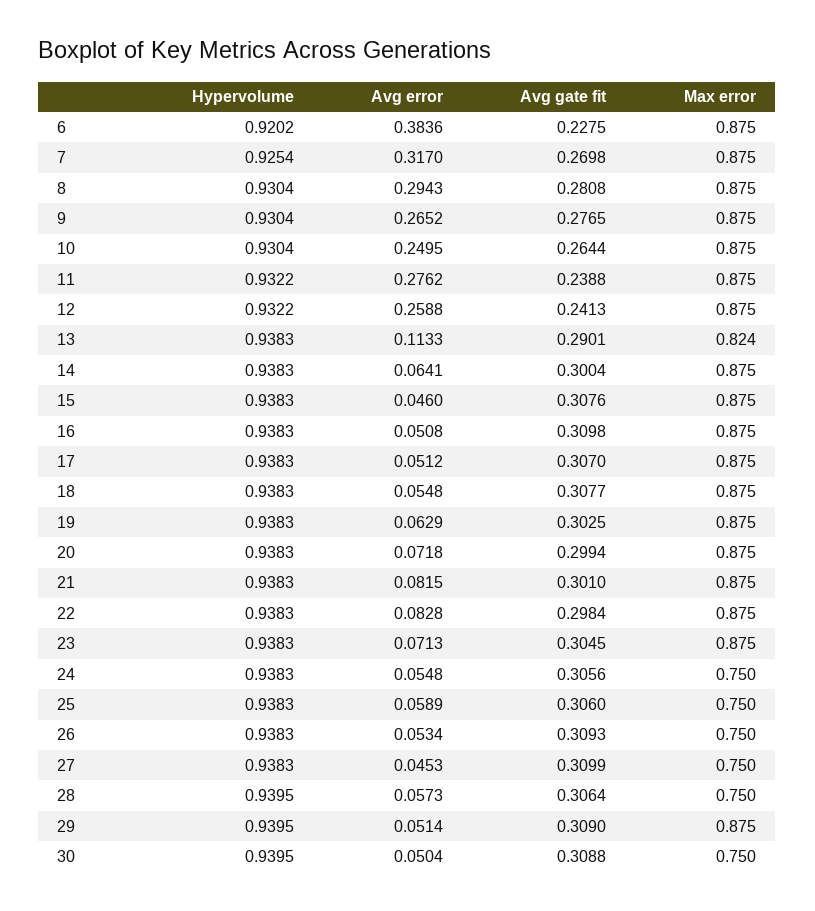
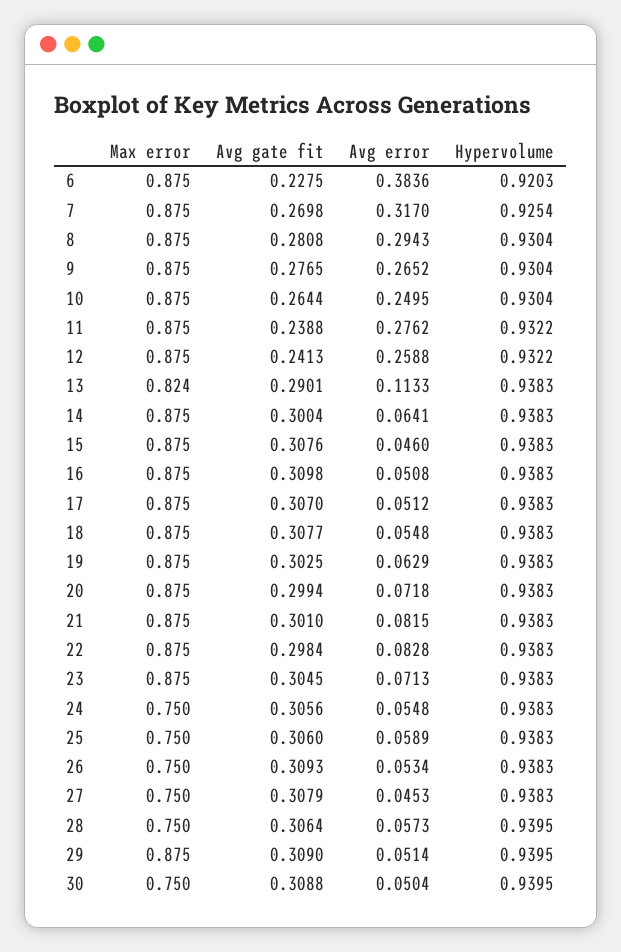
  {
    "Hypervolume": {
-     "6": 0.9202,
+     "6": 0.9203,
      "7": 0.9254,
      "8": 0.9304,
      "9": 0.9304,
      "10": 0.9304,
      "11": 0.9322,
      "12": 0.9322,
      "13": 0.9383,
      "14": 0.9383,
      "15": 0.9383,
      "16": 0.9383,
      "17": 0.9383,
      "18": 0.9383,
      "19": 0.9383,
      "20": 0.9383,
      "21": 0.9383,
      "22": 0.9383,
      "23": 0.9383,
      "24": 0.9383,
      "25": 0.9383,
      "26": 0.9383,
      "27": 0.9383,
      "28": 0.9395,
      "29": 0.9395,
      "30": 0.9395
    },
    "Avg error": {
      "6": 0.3836,
      "7": 0.317,
      "8": 0.2943,
      "9": 0.2652,
      "10": 0.2495,
      "11": 0.2762,
      "12": 0.2588,
      "13": 0.1133,
      "14": 0.0641,
      "15": 0.046,
      "16": 0.0508,
      "17": 0.0512,
      "18": 0.0548,
      "19": 0.0629,
      "20": 0.0718,
      "21": 0.0815,
      "22": 0.0828,
      "23": 0.0713,
      "24": 0.0548,
      "25": 0.0589,
      "26": 0.0534,
      "27": 0.0453,
      "28": 0.0573,
      "29": 0.0514,
      "30": 0.0504
    },
    "Avg gate fit": {
      "6": 0.2275,
      "7": 0.2698,
      "8": 0.2808,
      "9": 0.2765,
      "10": 0.2644,
      "11": 0.2388,
      "12": 0.2413,
      "13": 0.2901,
      "14": 0.3004,
      "15": 0.3076,
      "16": 0.3098,
      "17": 0.307,
      "18": 0.3077,
      "19": 0.3025,
      "20": 0.2994,
      "21": 0.301,
      "22": 0.2984,
      "23": 0.3045,
      "24": 0.3056,
      "25": 0.306,
      "26": 0.3093,
-     "27": 0.3099,
+     "27": 0.3079,
      "28": 0.3064,
      "29": 0.309,
      "30": 0.3088
    },
    "Max error": {
      "6": 0.875,
      "7": 0.875,
      "8": 0.875,
      "9": 0.875,
      "10": 0.875,
      "11": 0.875,
      "12": 0.875,
      "13": 0.824,
      "14": 0.875,
      "15": 0.875,
      "16": 0.875,
      "17": 0.875,
      "18": 0.875,
      "19": 0.875,
      "20": 0.875,
      "21": 0.875,
      "22": 0.875,
      "23": 0.875,
      "24": 0.75,
      "25": 0.75,
      "26": 0.75,
      "27": 0.75,
      "28": 0.75,
      "29": 0.875,
      "30": 0.75
    }
  }

